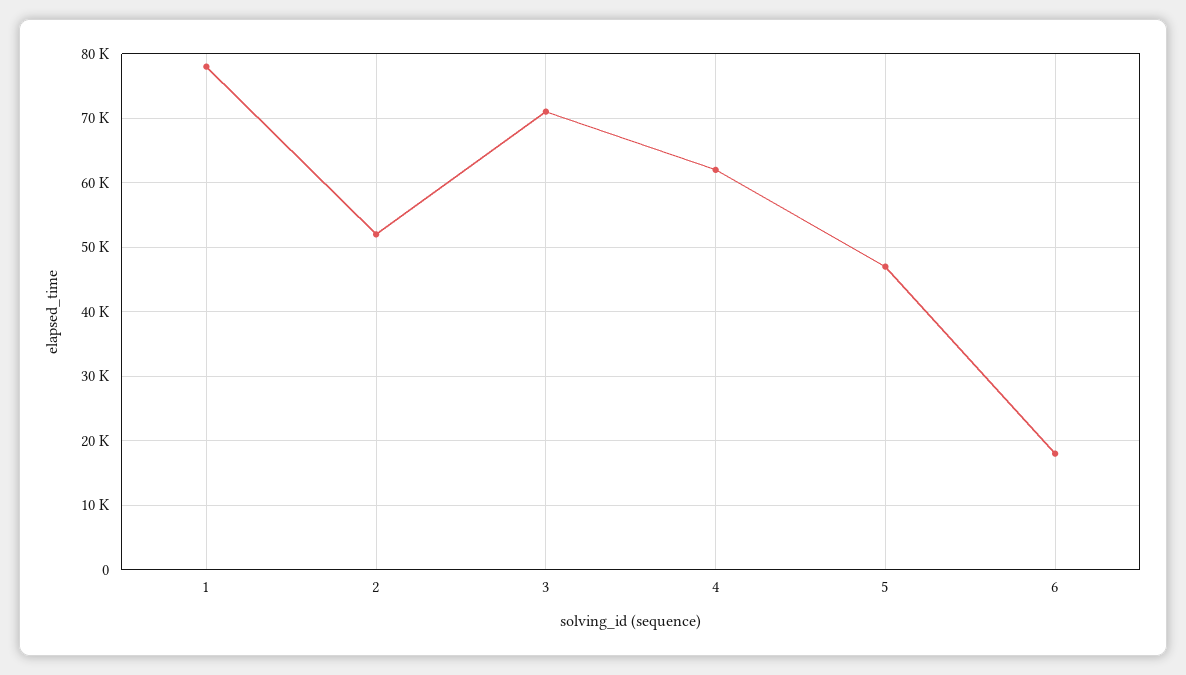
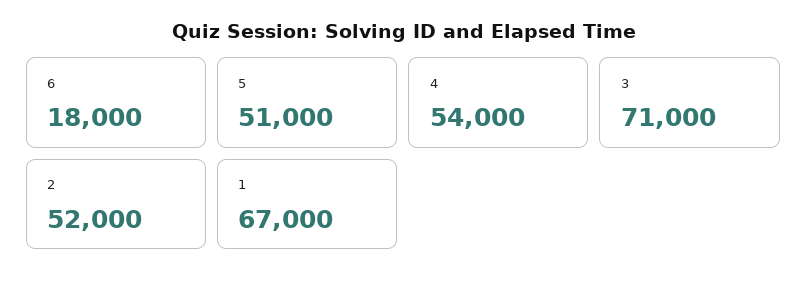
  {
-   "1": 78000,
+   "1": 67000,
    "2": 52000,
    "3": 71000,
-   "4": 62000,
+   "4": 54000,
-   "5": 47000,
+   "5": 51000,
    "6": 18000
  }

